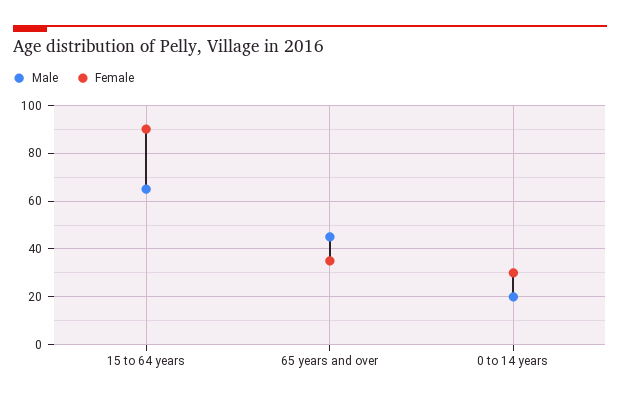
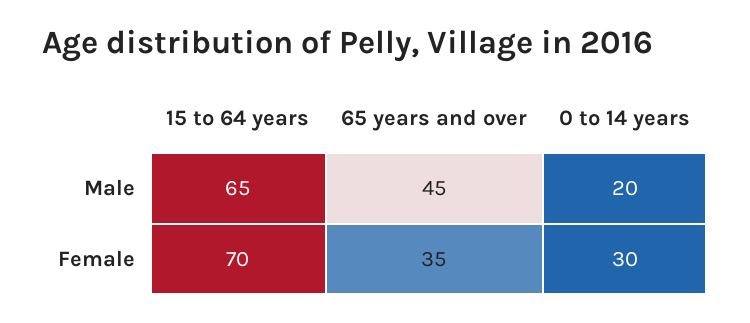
  {
    "Male": {
      "15 to 64 years": 65,
      "65 years and over": 45,
      "0 to 14 years": 20
    },
    "Female": {
-     "15 to 64 years": 90,
+     "15 to 64 years": 70,
      "65 years and over": 35,
      "0 to 14 years": 30
    }
  }

